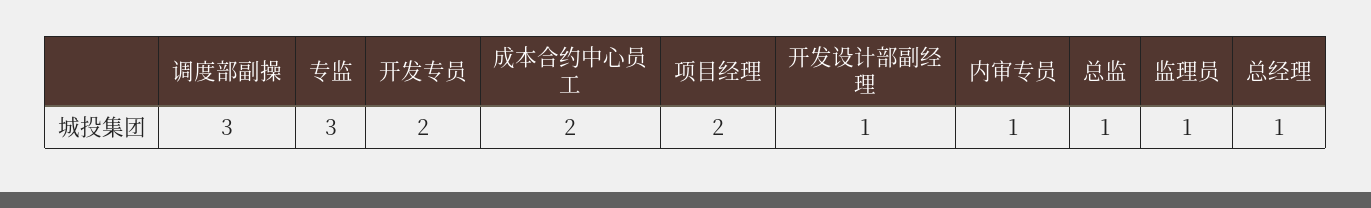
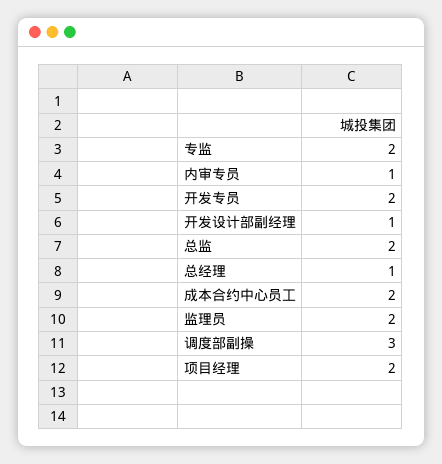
  {
    "调度部副操": 3,
-   "专监": 3,
+   "专监": 2,
    "开发专员": 2,
    "成本合约中心员工": 2,
    "项目经理": 2,
    "开发设计部副经理": 1,
    "内审专员": 1,
-   "总监": 1,
+   "总监": 2,
-   "监理员": 1,
+   "监理员": 2,
    "总经理": 1
  }

